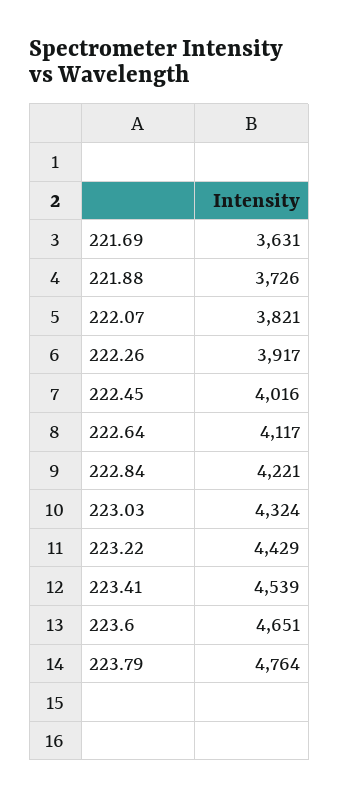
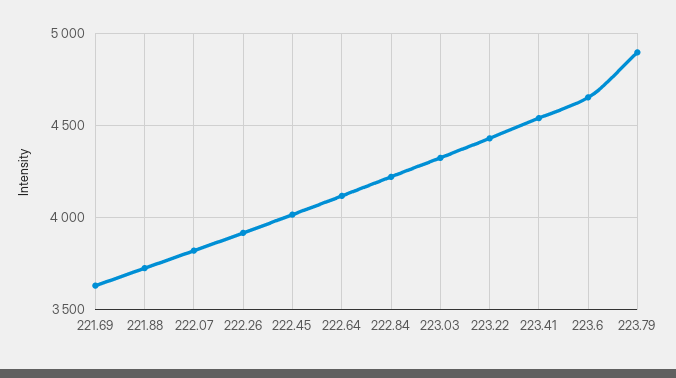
  {
    "221.69": 3631,
    "221.88": 3726,
    "222.07": 3821,
    "222.26": 3917,
    "222.45": 4016,
    "222.64": 4117,
    "222.84": 4221,
    "223.03": 4324,
    "223.22": 4429,
    "223.41": 4539,
    "223.6": 4651,
-   "223.79": 4764
+   "223.79": 4900
  }

